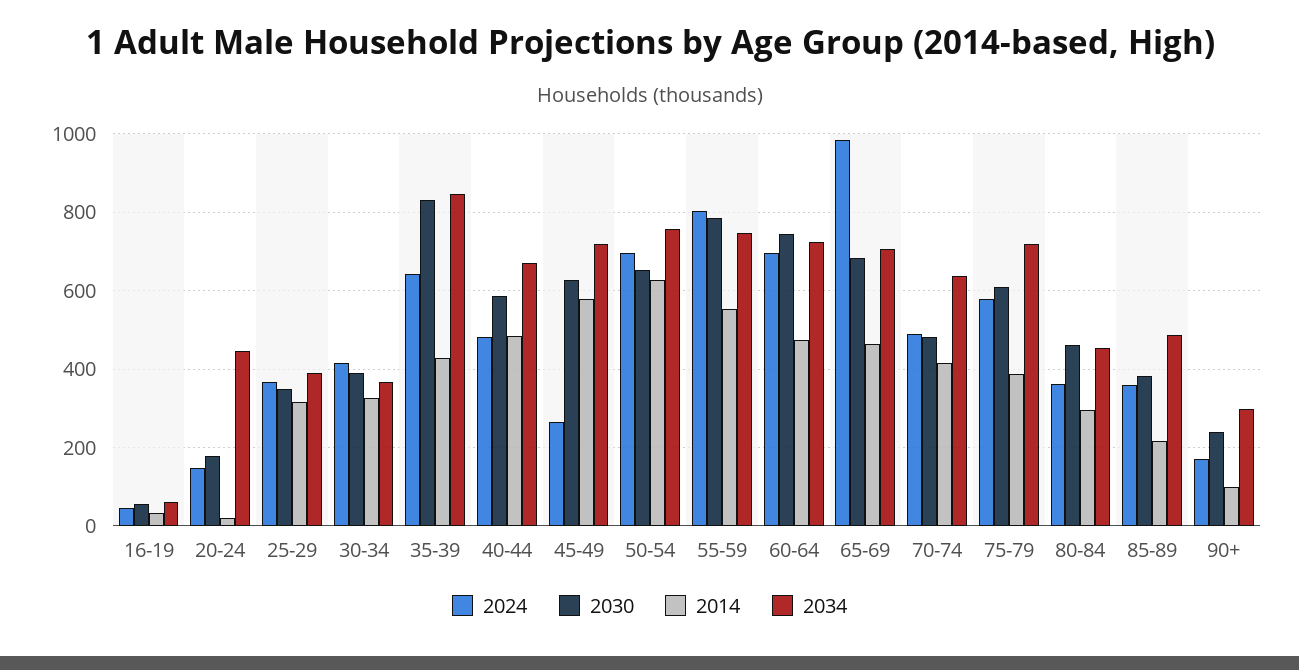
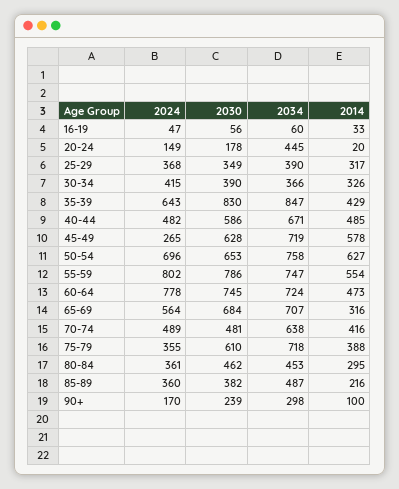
  {
    "2024": {
      "16-19": 47,
      "20-24": 149,
      "25-29": 368,
      "30-34": 415,
      "35-39": 643,
      "40-44": 482,
      "45-49": 265,
      "50-54": 696,
      "55-59": 802,
-     "60-64": 700,
+     "60-64": 778,
-     "65-69": 980,
+     "65-69": 564,
      "70-74": 489,
-     "75-79": 580,
+     "75-79": 355,
      "80-84": 361,
      "85-89": 360,
      "90+": 170
    },
    "2030": {
      "16-19": 56,
      "20-24": 178,
      "25-29": 349,
      "30-34": 390,
      "35-39": 830,
      "40-44": 586,
      "45-49": 628,
      "50-54": 653,
      "55-59": 786,
      "60-64": 745,
      "65-69": 684,
      "70-74": 481,
      "75-79": 610,
      "80-84": 462,
      "85-89": 382,
      "90+": 239
    },
    "2014": {
      "16-19": 33,
      "20-24": 20,
      "25-29": 317,
      "30-34": 326,
      "35-39": 429,
      "40-44": 485,
      "45-49": 578,
      "50-54": 627,
      "55-59": 554,
      "60-64": 473,
-     "65-69": 460,
+     "65-69": 316,
      "70-74": 416,
      "75-79": 388,
      "80-84": 295,
      "85-89": 216,
      "90+": 100
    },
    "2034": {
      "16-19": 60,
      "20-24": 445,
      "25-29": 390,
      "30-34": 366,
      "35-39": 847,
      "40-44": 671,
      "45-49": 719,
      "50-54": 758,
      "55-59": 747,
      "60-64": 724,
      "65-69": 707,
      "70-74": 638,
      "75-79": 718,
      "80-84": 453,
      "85-89": 487,
      "90+": 298
    }
  }

